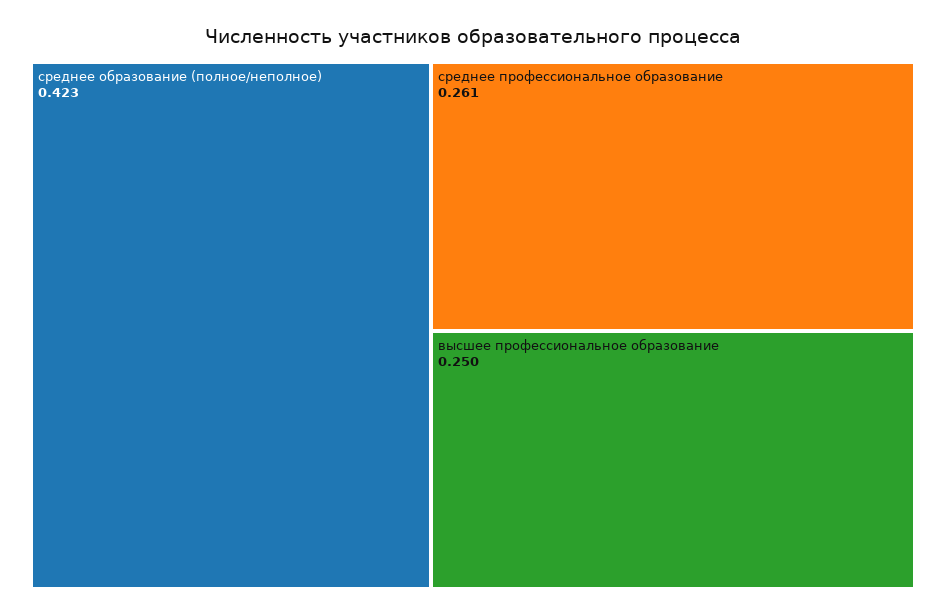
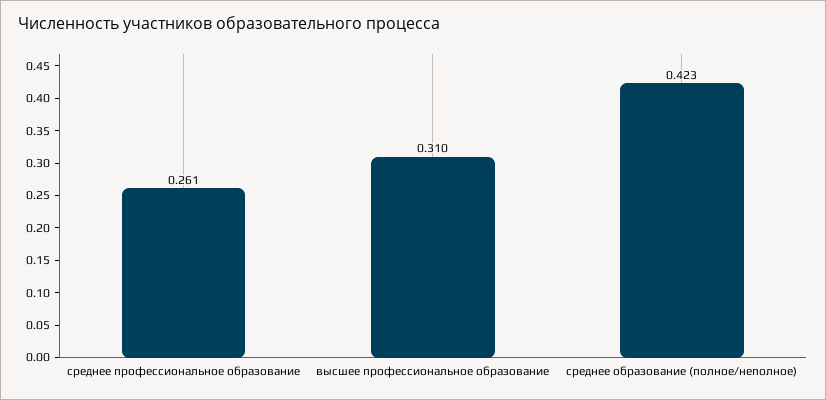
  {
    "среднее образование (полное/неполное)": 0.423,
    "среднее профессиональное образование": 0.261,
-   "высшее профессиональное образование": 0.25
+   "высшее профессиональное образование": 0.31
  }

